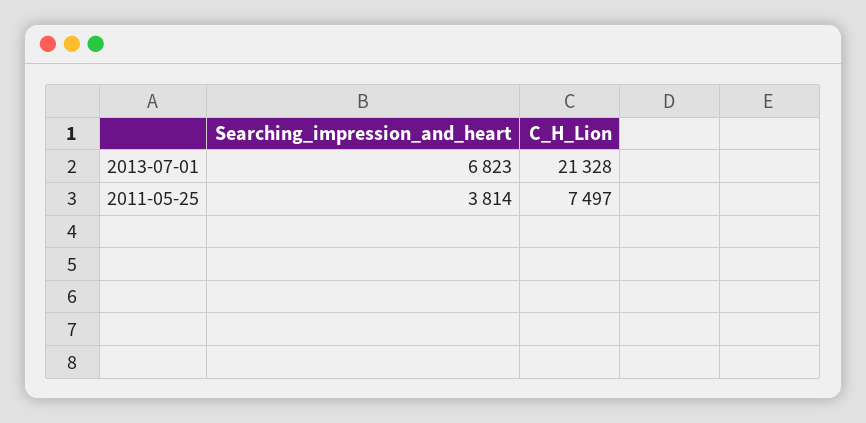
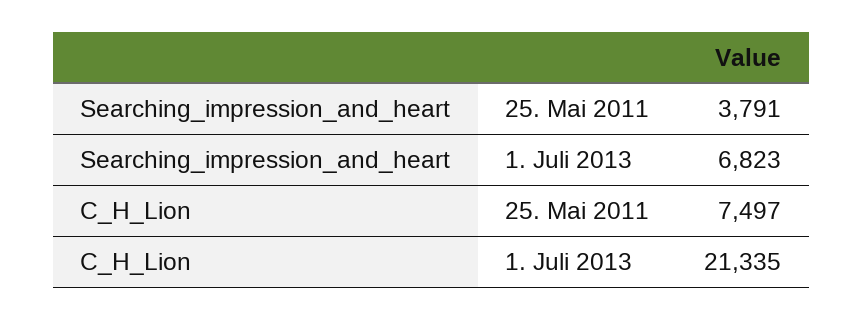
  {
    "Searching_impression_and_heart": {
      "2013-07-01": 6823,
-     "2011-05-25": 3814
+     "2011-05-25": 3791
    },
    "C_H_Lion": {
-     "2013-07-01": 21328,
+     "2013-07-01": 21335,
      "2011-05-25": 7497
    }
  }

